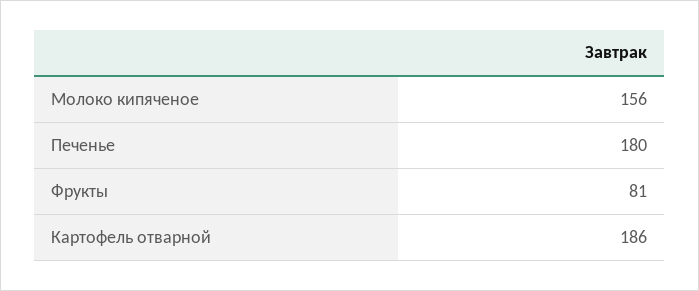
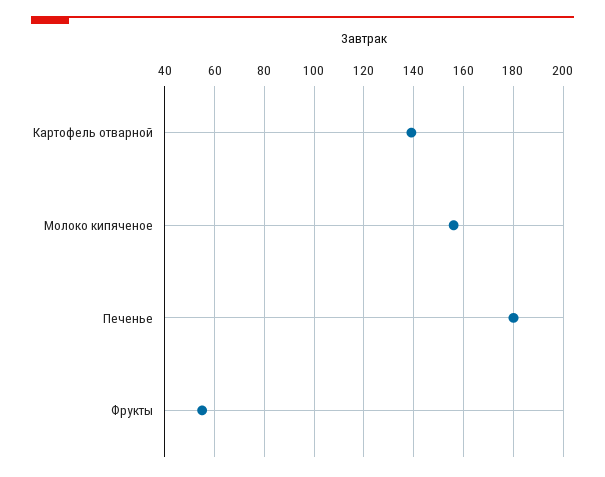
  {
    "Молоко кипяченое": 156,
    "Печенье": 180,
-   "Фрукты": 81,
+   "Фрукты": 55,
-   "Картофель отварной": 186
+   "Картофель отварной": 140
  }

